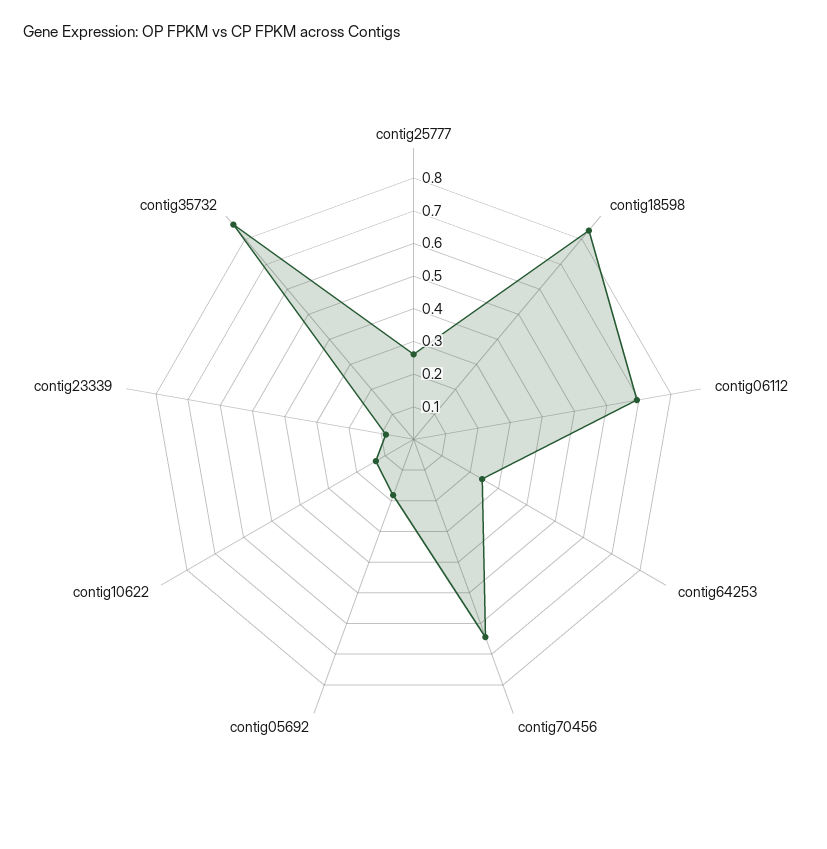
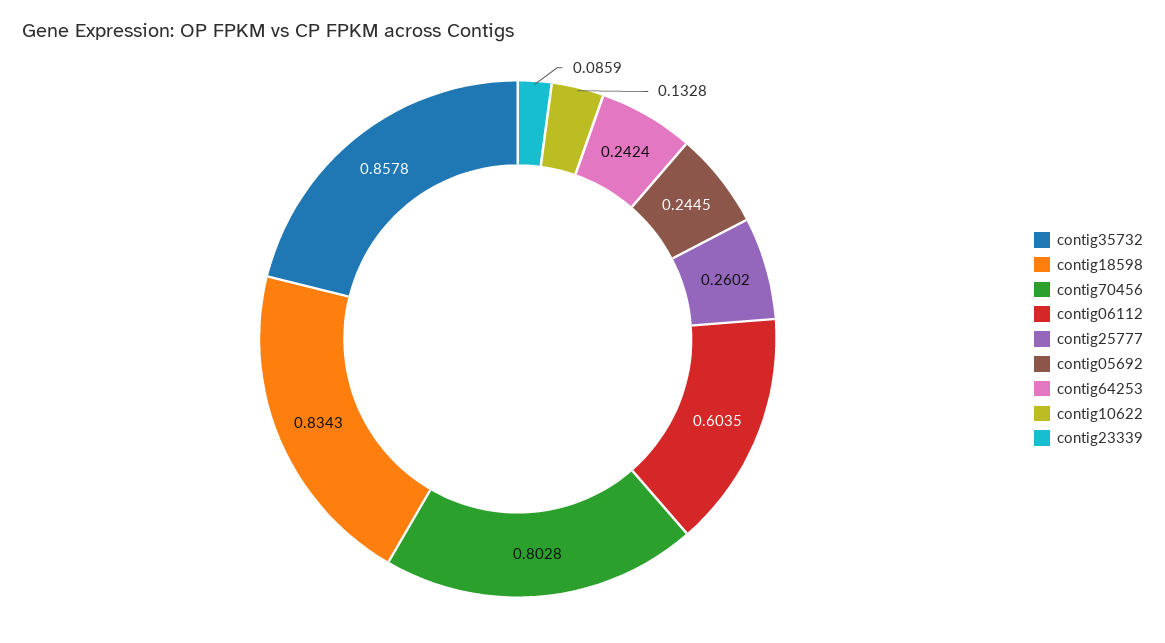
  {
    "contig25777": 0.2602,
    "contig18598": 0.8343,
-   "contig06112": 0.7,
+   "contig06112": 0.6035,
    "contig64253": 0.2424,
-   "contig70456": 0.65,
+   "contig70456": 0.8028,
-   "contig05692": 0.175,
+   "contig05692": 0.2445,
    "contig10622": 0.1328,
    "contig23339": 0.0859,
    "contig35732": 0.8578
  }

